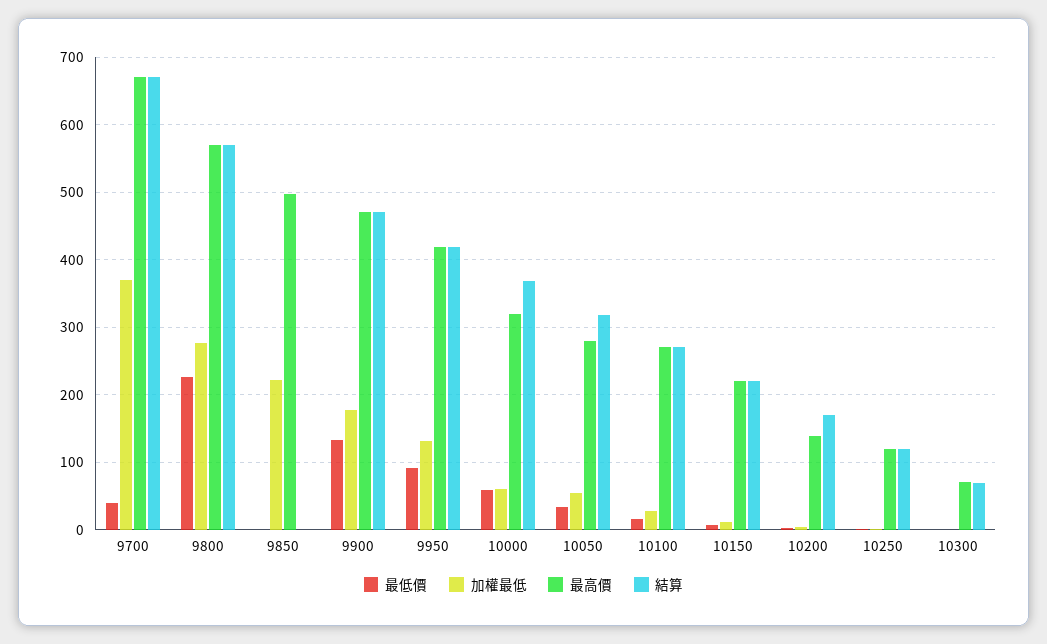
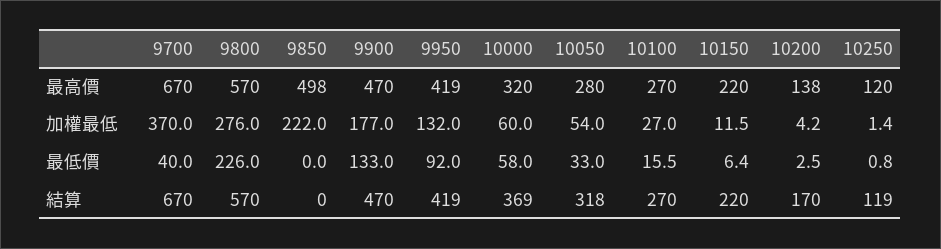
  {
    "最低價": {
      "9700": 40,
      "9800": 226,
      "9850": 0,
      "9900": 133,
      "9950": 92,
      "10000": 58,
      "10050": 33,
      "10100": 15.5,
      "10150": 6.4,
      "10200": 2.5,
-     "10250": 0.8,
+     "10250": 0.8
-     "10300": 0
    },
    "加權最低": {
      "9700": 370,
      "9800": 276,
      "9850": 222,
      "9900": 177,
      "9950": 132,
      "10000": 60,
      "10050": 54,
      "10100": 27,
      "10150": 11.5,
      "10200": 4.2,
-     "10250": 1.4,
+     "10250": 1.4
-     "10300": 0
    },
    "最高價": {
      "9700": 670,
      "9800": 570,
      "9850": 498,
      "9900": 470,
      "9950": 419,
      "10000": 320,
      "10050": 280,
      "10100": 270,
      "10150": 220,
      "10200": 138,
-     "10250": 120,
+     "10250": 120
-     "10300": 70
    },
    "結算": {
      "9700": 670,
      "9800": 570,
      "9850": 0,
      "9900": 470,
      "9950": 419,
      "10000": 369,
      "10050": 318,
      "10100": 270,
      "10150": 220,
      "10200": 170,
-     "10250": 119,
+     "10250": 119
-     "10300": 70
    }
  }

